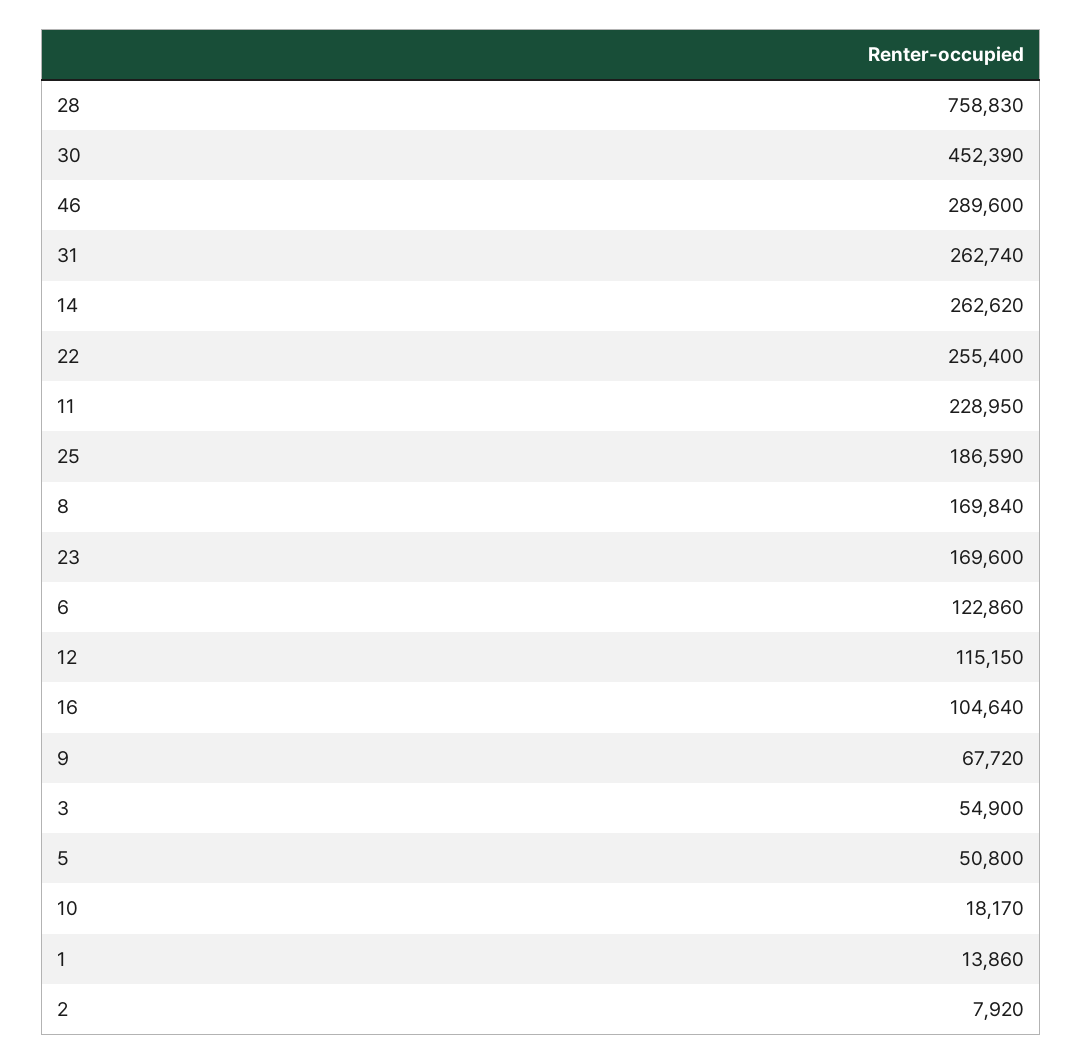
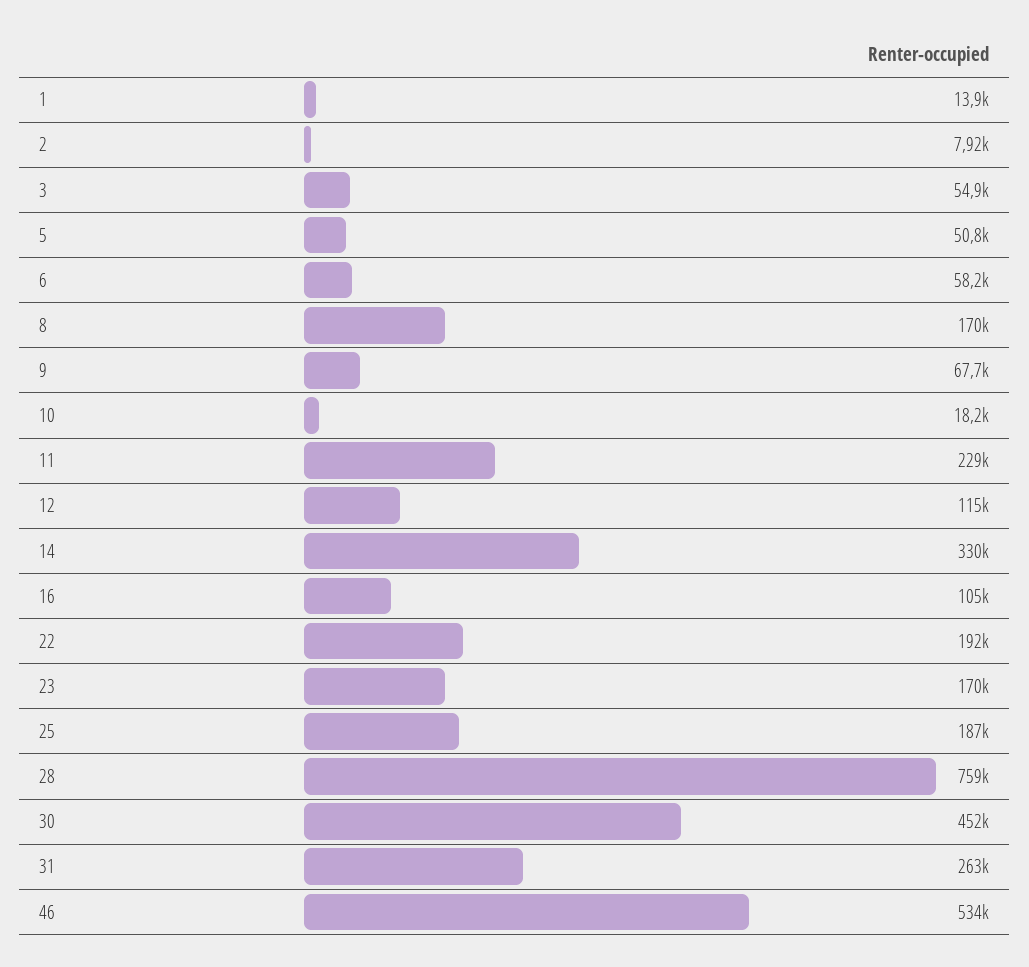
  {
    "28": 758830,
    "30": 452390,
-   "46": 289600,
+   "46": 534000,
    "31": 262740,
-   "14": 262620,
+   "14": 330000,
-   "22": 255400,
+   "22": 192000,
    "11": 228950,
    "25": 186590,
    "8": 169840,
    "23": 169600,
-   "6": 122860,
+   "6": 58200,
    "12": 115150,
    "16": 104640,
    "9": 67720,
    "3": 54900,
    "5": 50800,
    "10": 18170,
    "1": 13860,
    "2": 7920
  }

